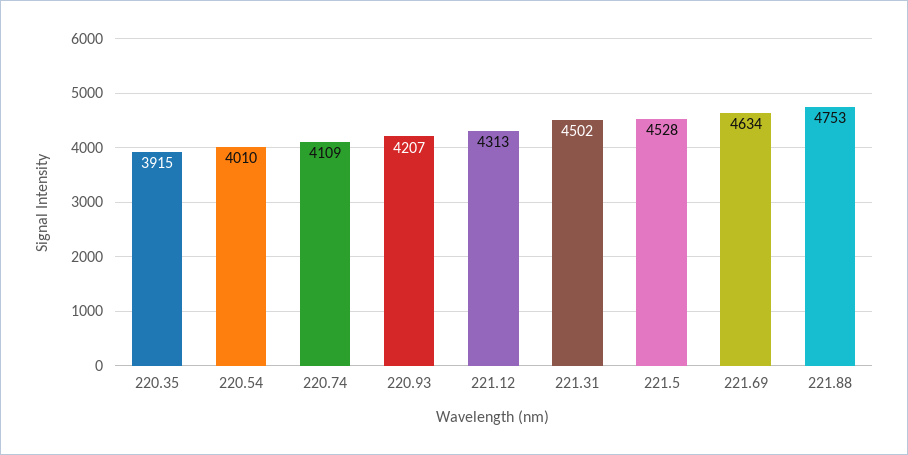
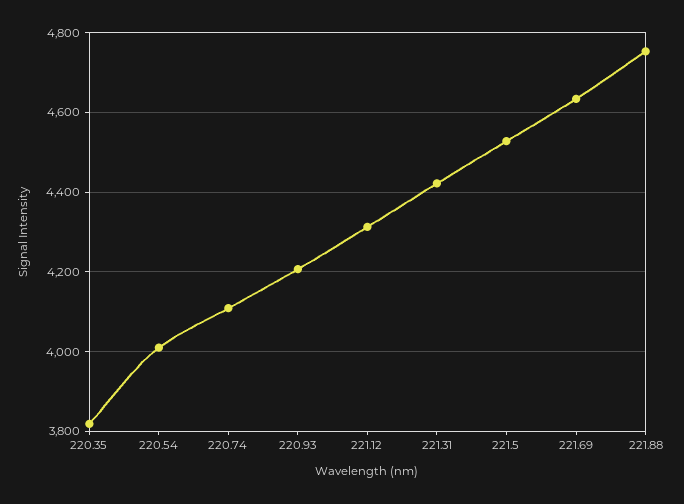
  {
-   "220.35": 3915,
+   "220.35": 3820,
    "220.54": 4010,
    "220.74": 4109,
    "220.93": 4207,
    "221.12": 4313,
-   "221.31": 4502,
+   "221.31": 4420,
    "221.5": 4528,
    "221.69": 4634,
    "221.88": 4753
  }

